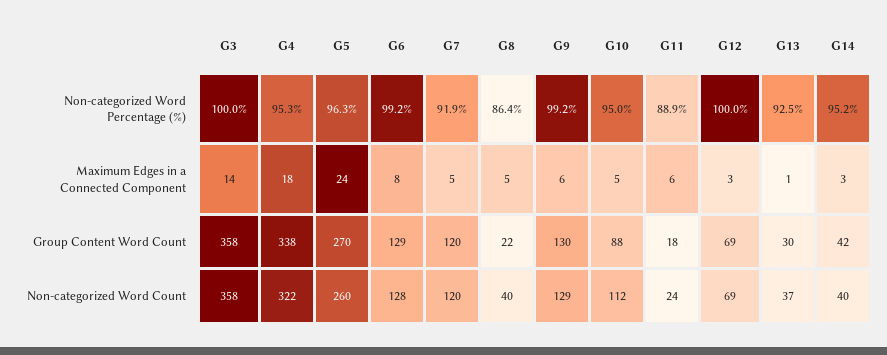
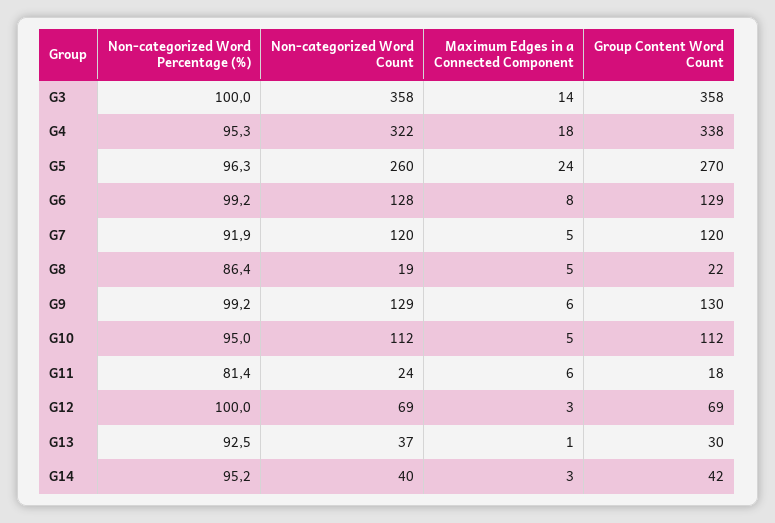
  {
    "G3": {
      "Non-categorized Word Percentage (%)": 100,
      "Maximum Edges in a Connected Component": 14,
      "Group Content Word Count": 358,
      "Non-categorized Word Count": 358
    },
    "G4": {
      "Non-categorized Word Percentage (%)": 95.3,
      "Maximum Edges in a Connected Component": 18,
      "Group Content Word Count": 338,
      "Non-categorized Word Count": 322
    },
    "G5": {
      "Non-categorized Word Percentage (%)": 96.3,
      "Maximum Edges in a Connected Component": 24,
      "Group Content Word Count": 270,
      "Non-categorized Word Count": 260
    },
    "G6": {
      "Non-categorized Word Percentage (%)": 99.2,
      "Maximum Edges in a Connected Component": 8,
      "Group Content Word Count": 129,
      "Non-categorized Word Count": 128
    },
    "G7": {
      "Non-categorized Word Percentage (%)": 91.9,
      "Maximum Edges in a Connected Component": 5,
      "Group Content Word Count": 120,
      "Non-categorized Word Count": 120
    },
    "G8": {
      "Non-categorized Word Percentage (%)": 86.4,
      "Maximum Edges in a Connected Component": 5,
      "Group Content Word Count": 22,
-     "Non-categorized Word Count": 40
+     "Non-categorized Word Count": 19
    },
    "G9": {
      "Non-categorized Word Percentage (%)": 99.2,
      "Maximum Edges in a Connected Component": 6,
      "Group Content Word Count": 130,
      "Non-categorized Word Count": 129
    },
    "G10": {
      "Non-categorized Word Percentage (%)": 95,
      "Maximum Edges in a Connected Component": 5,
-     "Group Content Word Count": 88,
+     "Group Content Word Count": 112,
      "Non-categorized Word Count": 112
    },
    "G11": {
-     "Non-categorized Word Percentage (%)": 88.9,
+     "Non-categorized Word Percentage (%)": 81.4,
      "Maximum Edges in a Connected Component": 6,
      "Group Content Word Count": 18,
      "Non-categorized Word Count": 24
    },
    "G12": {
      "Non-categorized Word Percentage (%)": 100,
      "Maximum Edges in a Connected Component": 3,
      "Group Content Word Count": 69,
      "Non-categorized Word Count": 69
    },
    "G13": {
      "Non-categorized Word Percentage (%)": 92.5,
      "Maximum Edges in a Connected Component": 1,
      "Group Content Word Count": 30,
      "Non-categorized Word Count": 37
    },
    "G14": {
      "Non-categorized Word Percentage (%)": 95.2,
      "Maximum Edges in a Connected Component": 3,
      "Group Content Word Count": 42,
      "Non-categorized Word Count": 40
    }
  }

